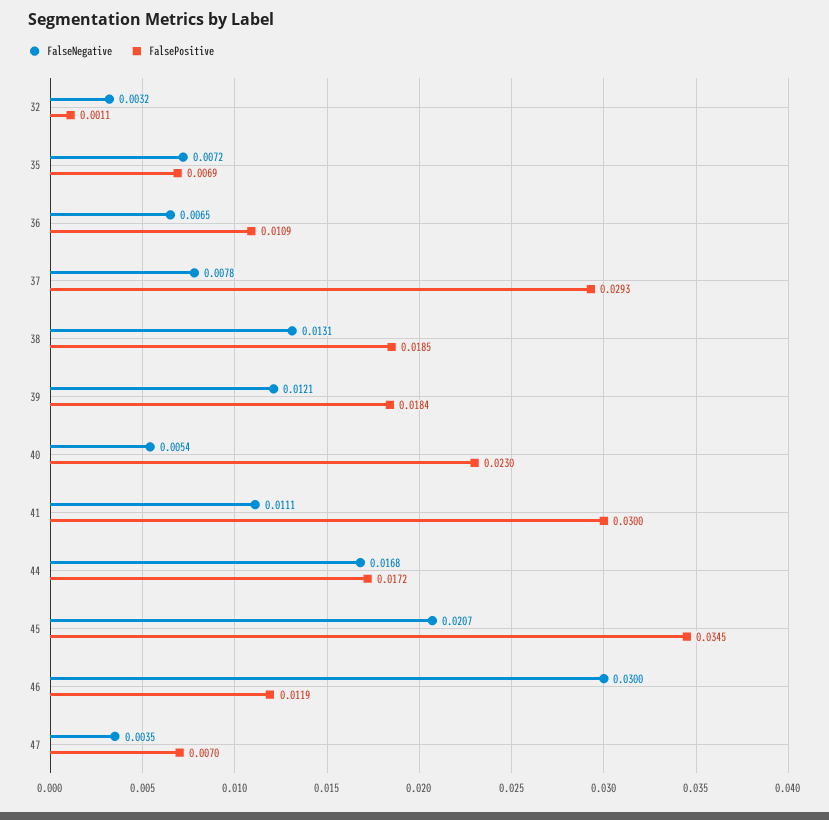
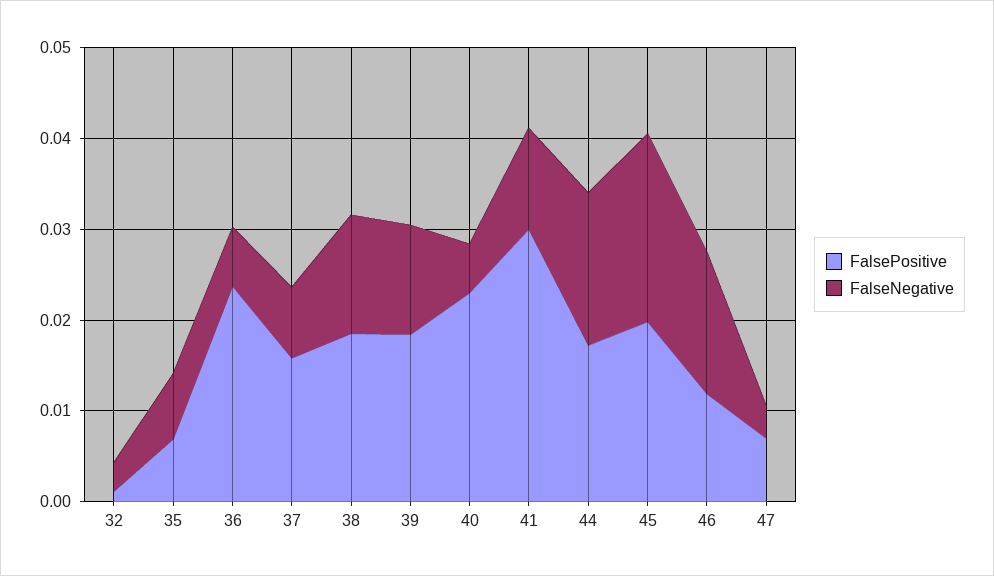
  {
    "FalseNegative": {
      "32": 0.0032,
      "35": 0.0072,
      "36": 0.0065,
      "37": 0.0078,
      "38": 0.0131,
      "39": 0.0121,
      "40": 0.0054,
      "41": 0.0111,
      "44": 0.0168,
      "45": 0.0207,
-     "46": 0.03,
+     "46": 0.016,
      "47": 0.0035
    },
    "FalsePositive": {
      "32": 0.0011,
      "35": 0.0069,
-     "36": 0.0109,
+     "36": 0.024,
-     "37": 0.0293,
+     "37": 0.016,
      "38": 0.0185,
      "39": 0.0184,
      "40": 0.023,
      "41": 0.03,
      "44": 0.0172,
-     "45": 0.0345,
+     "45": 0.02,
      "46": 0.0119,
      "47": 0.007
    }
  }

